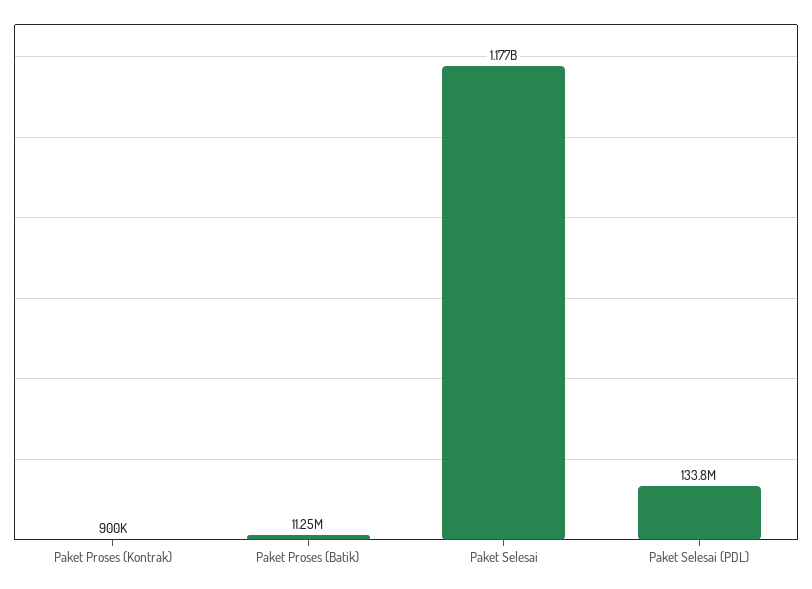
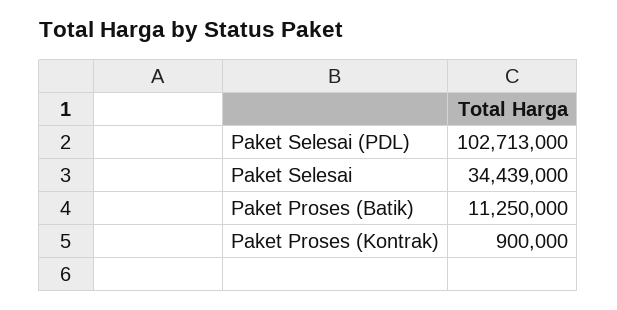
  {
    "Paket Proses (Kontrak)": 900000,
    "Paket Proses (Batik)": 11250000,
-   "Paket Selesai": 1177000000,
+   "Paket Selesai": 34439000,
-   "Paket Selesai (PDL)": 133800000
+   "Paket Selesai (PDL)": 102713000
  }

